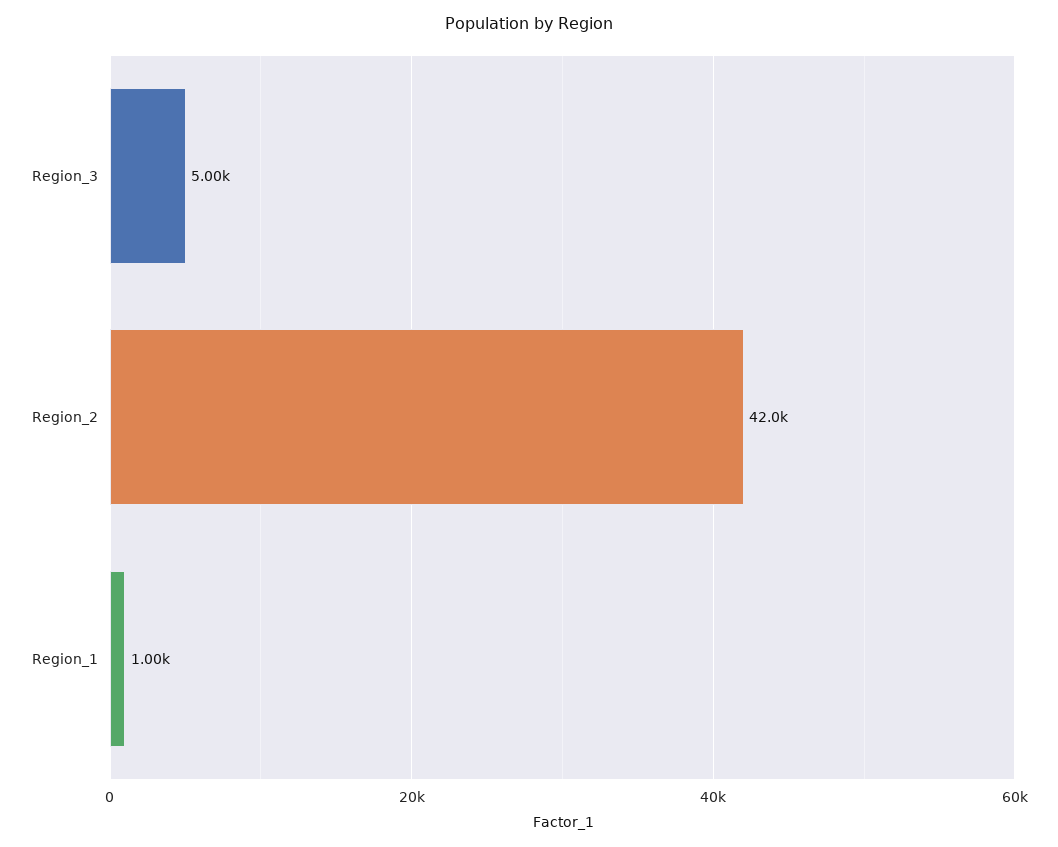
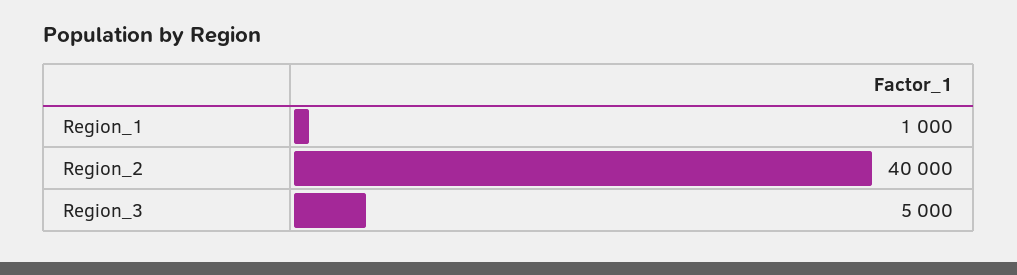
  {
    "Region_3": 5000,
-   "Region_2": 42000,
+   "Region_2": 40000,
    "Region_1": 1000
  }

